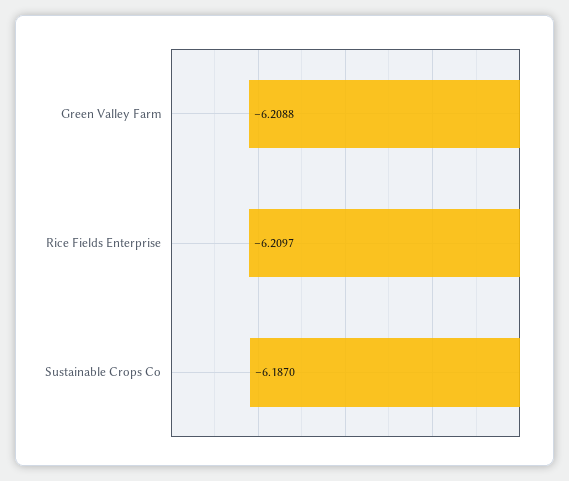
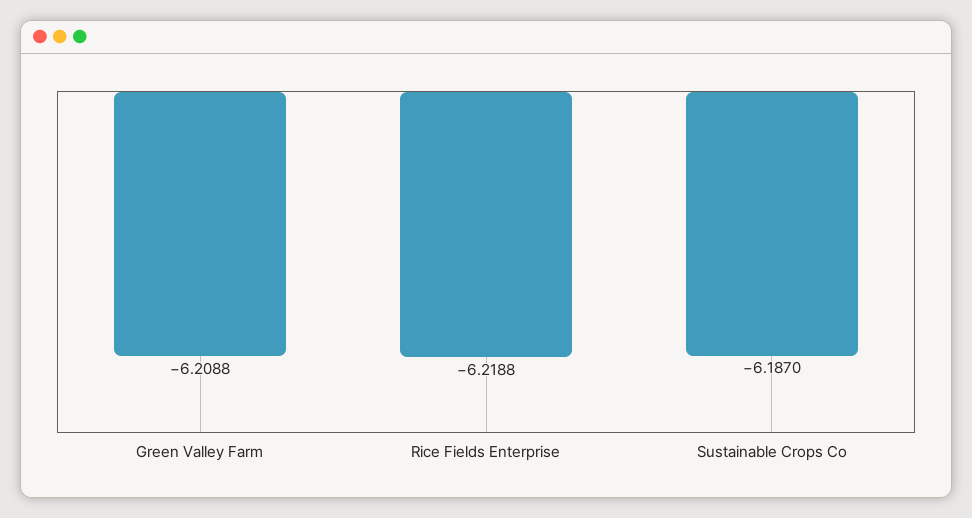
  {
    "Green Valley Farm": -6.2088,
-   "Rice Fields Enterprise": -6.2097,
+   "Rice Fields Enterprise": -6.2188,
    "Sustainable Crops Co": -6.187
  }

